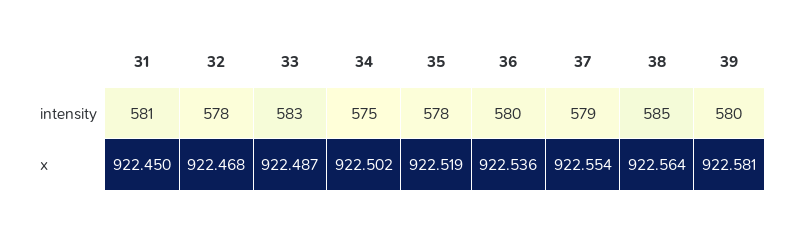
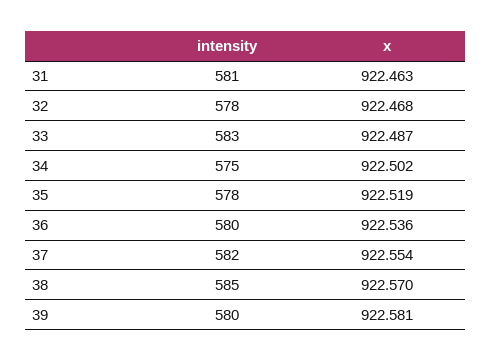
  {
    "31": {
      "intensity": 581,
-     "x": 922.45
+     "x": 922.463
    },
    "32": {
      "intensity": 578,
      "x": 922.468
    },
    "33": {
      "intensity": 583,
      "x": 922.487
    },
    "34": {
      "intensity": 575,
      "x": 922.502
    },
    "35": {
      "intensity": 578,
      "x": 922.519
    },
    "36": {
      "intensity": 580,
      "x": 922.536
    },
    "37": {
-     "intensity": 579,
+     "intensity": 582,
      "x": 922.554
    },
    "38": {
      "intensity": 585,
-     "x": 922.564
+     "x": 922.57
    },
    "39": {
      "intensity": 580,
      "x": 922.581
    }
  }

